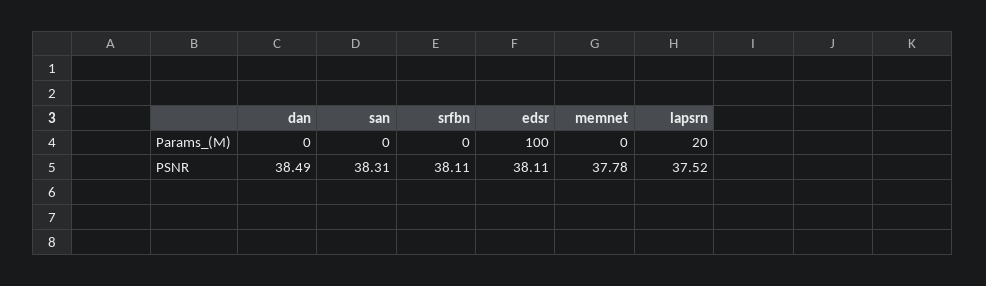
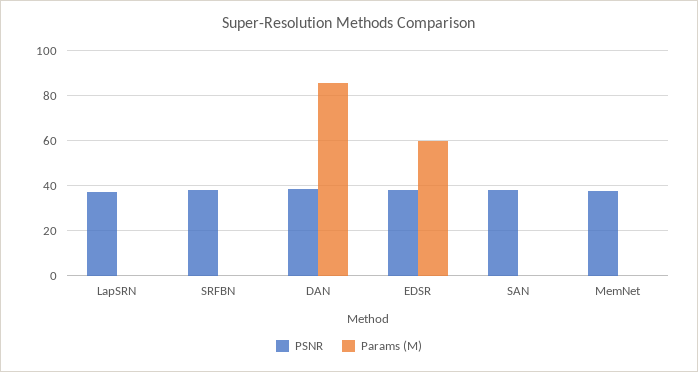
  {
    "Params_(M)": {
-     "dan": 0,
+     "dan": 85,
      "san": 0,
      "srfbn": 0,
-     "edsr": 100,
+     "edsr": 60,
      "memnet": 0,
-     "lapsrn": 20
+     "lapsrn": 0
    },
    "PSNR": {
      "dan": 38.49,
      "san": 38.31,
      "srfbn": 38.11,
      "edsr": 38.11,
      "memnet": 37.78,
      "lapsrn": 37.52
    }
  }

